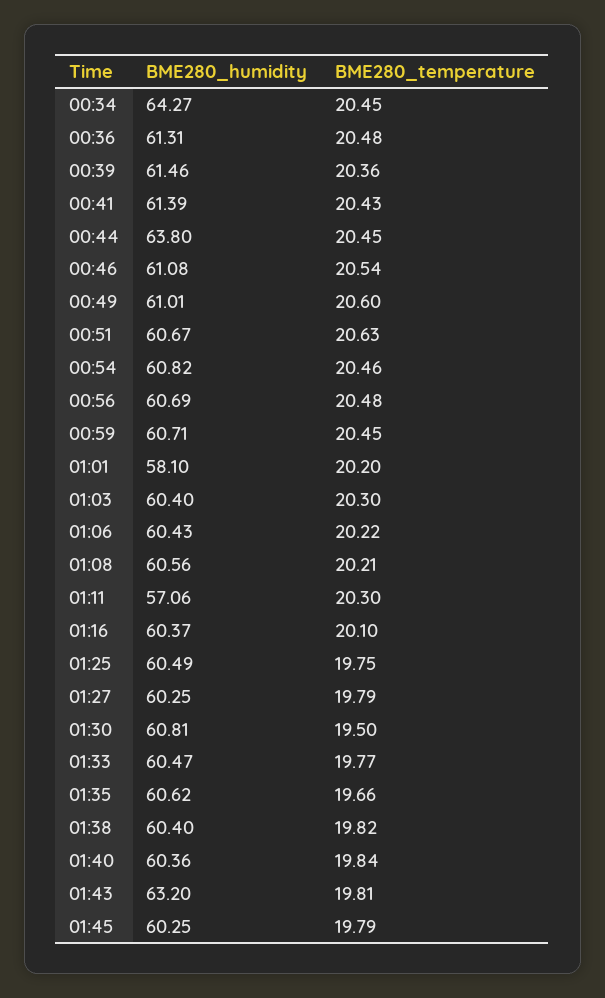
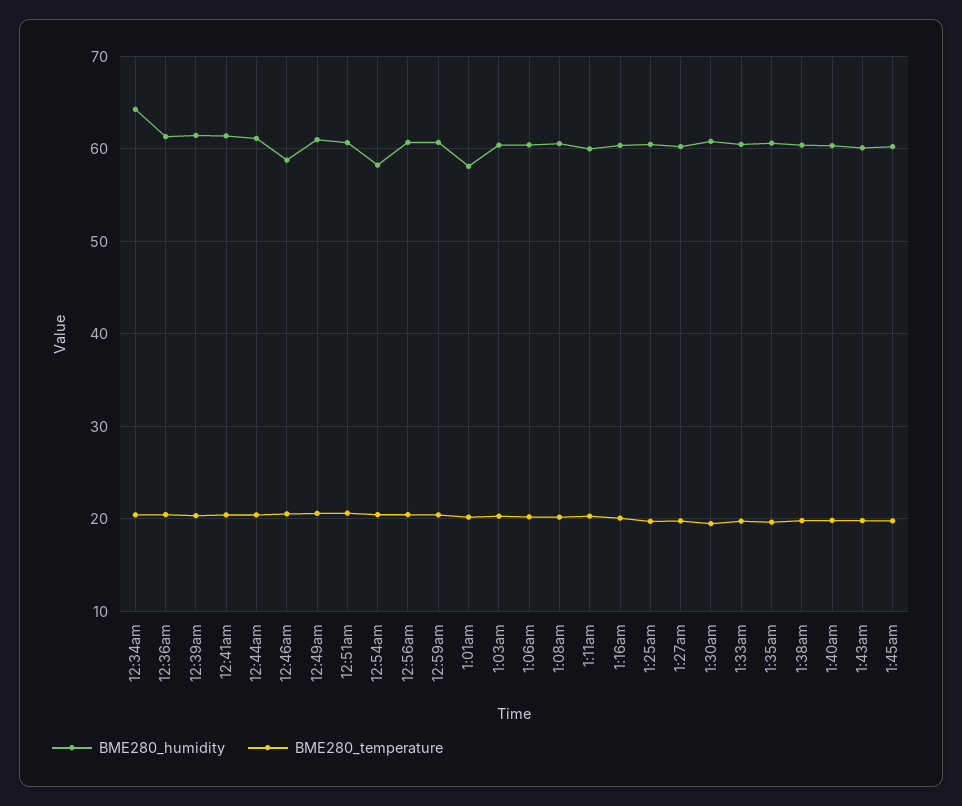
  {
    "BME280_humidity": {
      "00:34": 64.27,
      "00:36": 61.31,
      "00:39": 61.46,
      "00:41": 61.39,
-     "00:44": 63.8,
+     "00:44": 61,
-     "00:46": 61.08,
+     "00:46": 59,
      "00:49": 61.01,
      "00:51": 60.67,
-     "00:54": 60.82,
+     "00:54": 58,
      "00:56": 60.69,
      "00:59": 60.71,
      "01:01": 58.1,
      "01:03": 60.4,
      "01:06": 60.43,
      "01:08": 60.56,
-     "01:11": 57.06,
+     "01:11": 60,
      "01:16": 60.37,
      "01:25": 60.49,
      "01:27": 60.25,
      "01:30": 60.81,
      "01:33": 60.47,
      "01:35": 60.62,
      "01:38": 60.4,
      "01:40": 60.36,
-     "01:43": 63.2,
+     "01:43": 60,
      "01:45": 60.25
    },
    "BME280_temperature": {
      "00:34": 20.45,
      "00:36": 20.48,
      "00:39": 20.36,
      "00:41": 20.43,
      "00:44": 20.45,
      "00:46": 20.54,
      "00:49": 20.6,
      "00:51": 20.63,
      "00:54": 20.46,
      "00:56": 20.48,
      "00:59": 20.45,
      "01:01": 20.2,
      "01:03": 20.3,
      "01:06": 20.22,
      "01:08": 20.21,
      "01:11": 20.3,
      "01:16": 20.1,
      "01:25": 19.75,
      "01:27": 19.79,
      "01:30": 19.5,
      "01:33": 19.77,
      "01:35": 19.66,
      "01:38": 19.82,
      "01:40": 19.84,
      "01:43": 19.81,
      "01:45": 19.79
    }
  }

